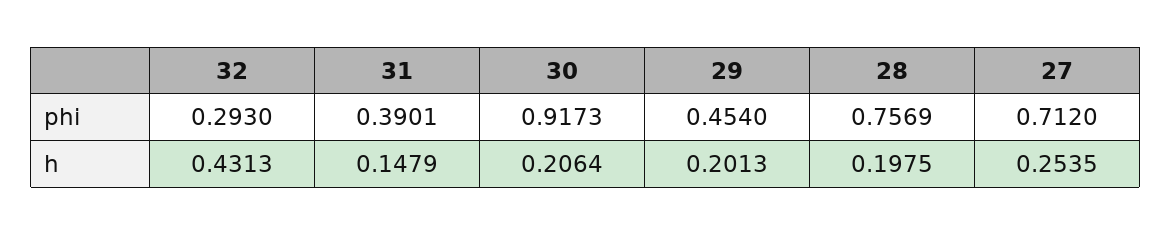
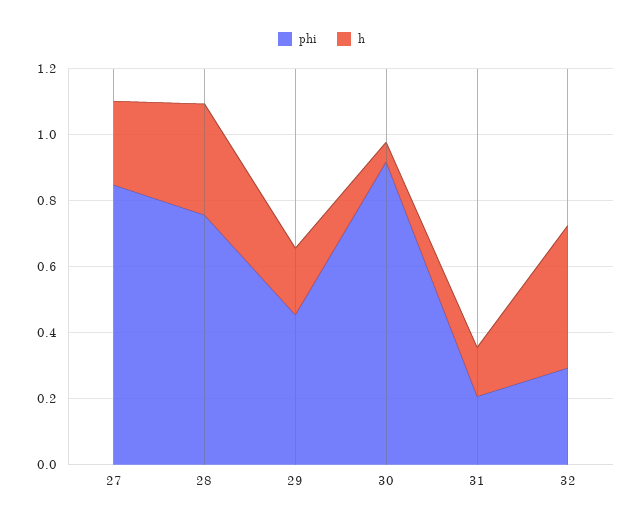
  {
    "phi": {
      "32": 0.293,
-     "31": 0.3901,
+     "31": 0.2,
      "30": 0.9173,
      "29": 0.454,
      "28": 0.7569,
-     "27": 0.712
+     "27": 0.85
    },
    "h": {
      "32": 0.4313,
      "31": 0.1479,
-     "30": 0.2064,
+     "30": 0.05,
      "29": 0.2013,
-     "28": 0.1975,
+     "28": 0.35,
      "27": 0.2535
    }
  }

